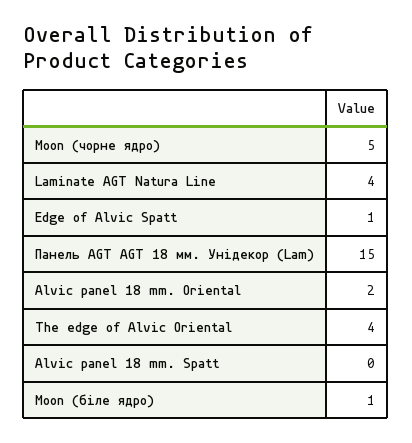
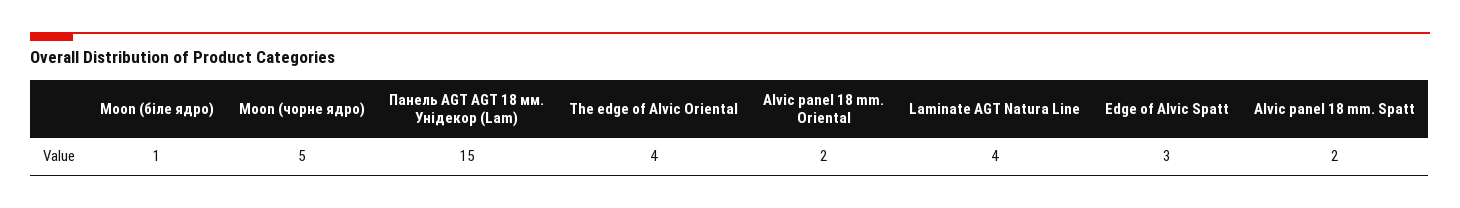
  {
    "Moon (чорне ядро)": 5,
    "Laminate AGT Natura Line": 4,
-   "Edge of Alvic Spatt": 1,
+   "Edge of Alvic Spatt": 3,
    "Панель AGT AGT 18 мм. Унідекор (Lam)": 15,
    "Alvic panel 18 mm. Oriental": 2,
    "The edge of Alvic Oriental": 4,
-   "Alvic panel 18 mm. Spatt": 0,
+   "Alvic panel 18 mm. Spatt": 2,
    "Moon (біле ядро)": 1
  }

